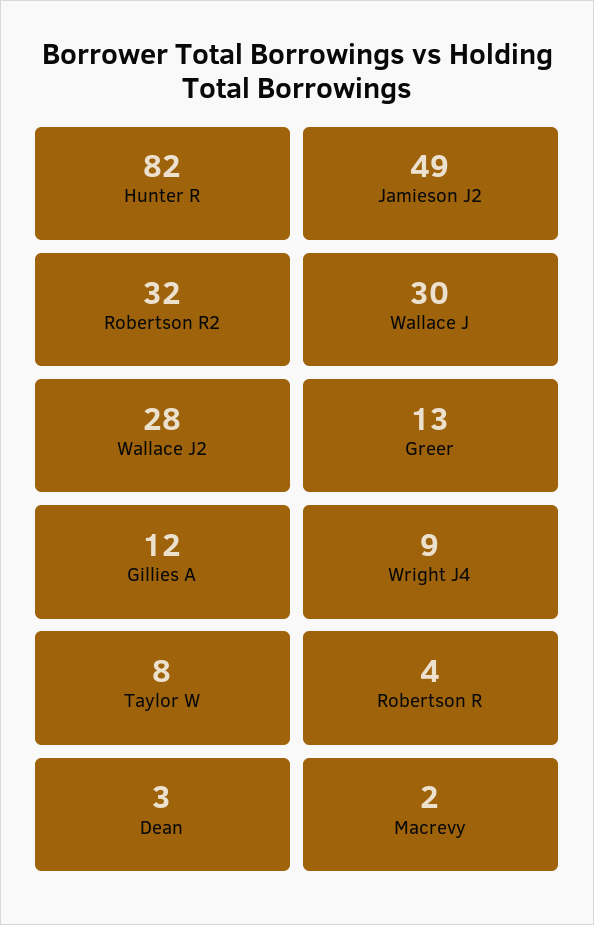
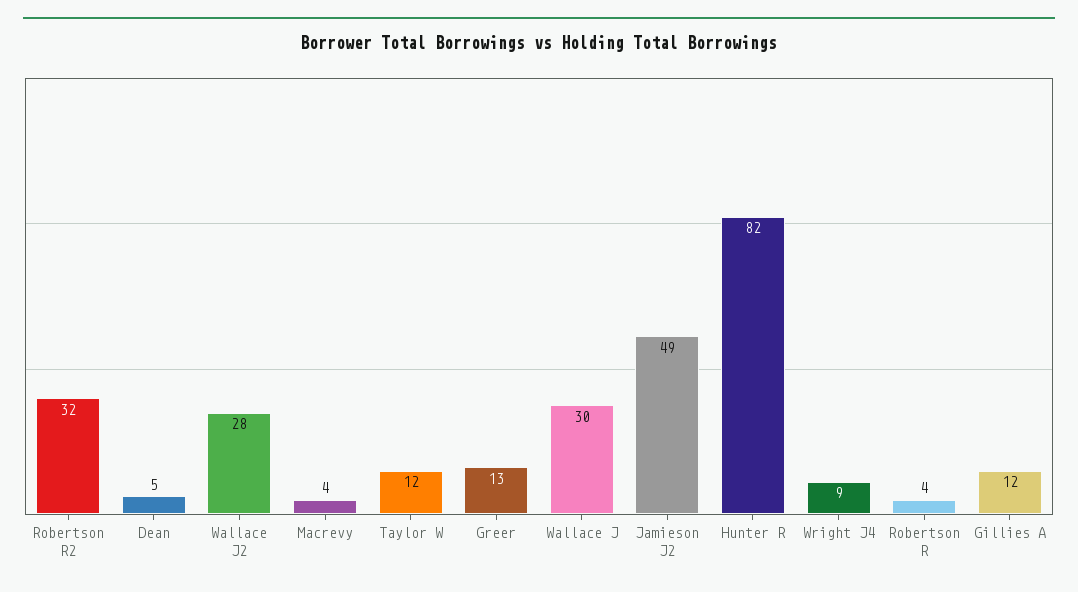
  {
    "Hunter R": 82,
    "Jamieson J2": 49,
    "Robertson R2": 32,
    "Wallace J": 30,
    "Wallace J2": 28,
    "Greer": 13,
    "Gillies A": 12,
    "Wright J4": 9,
-   "Taylor W": 8,
+   "Taylor W": 12,
    "Robertson R": 4,
-   "Dean": 3,
+   "Dean": 5,
-   "Macrevy": 2
+   "Macrevy": 4
  }

